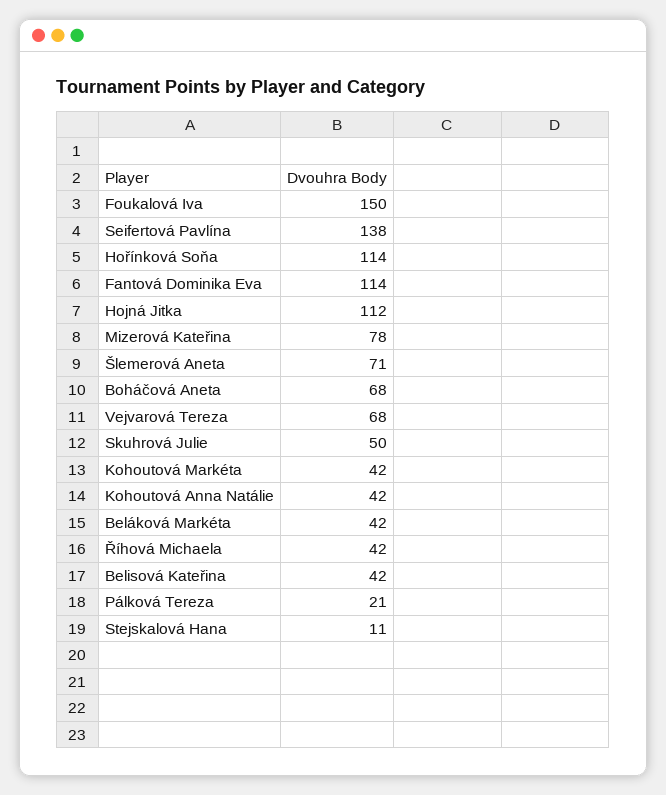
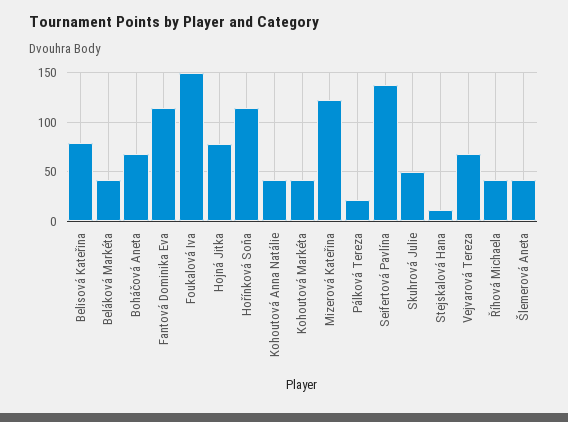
  {
    "Foukalová Iva": 150,
    "Seifertová Pavlína": 138,
    "Hořínková Soňa": 114,
    "Fantová Dominika Eva": 114,
-   "Hojná Jitka": 112,
+   "Hojná Jitka": 80,
-   "Mizerová Kateřina": 78,
+   "Mizerová Kateřina": 120,
-   "Šlemerová Aneta": 71,
+   "Šlemerová Aneta": 40,
    "Boháčová Aneta": 68,
    "Vejvarová Tereza": 68,
    "Skuhrová Julie": 50,
    "Kohoutová Markéta": 42,
    "Kohoutová Anna Natálie": 42,
    "Beláková Markéta": 42,
    "Říhová Michaela": 42,
-   "Belisová Kateřina": 42,
+   "Belisová Kateřina": 80,
    "Pálková Tereza": 21,
    "Stejskalová Hana": 11
  }

